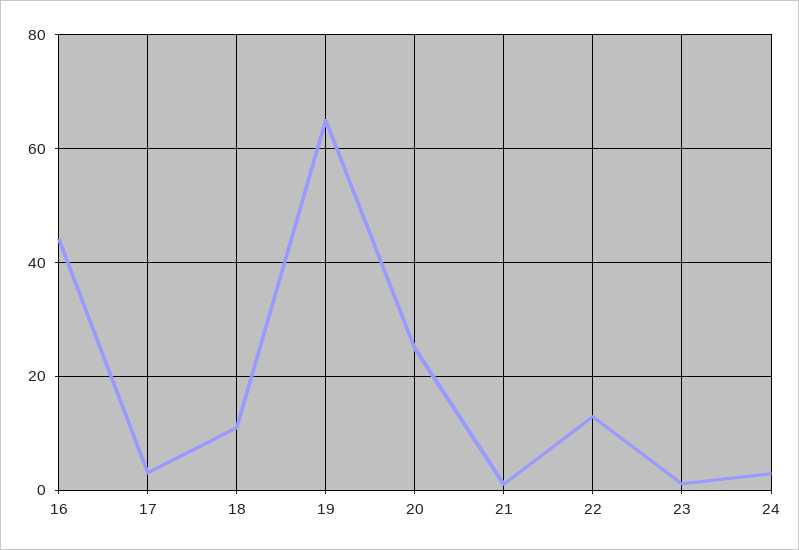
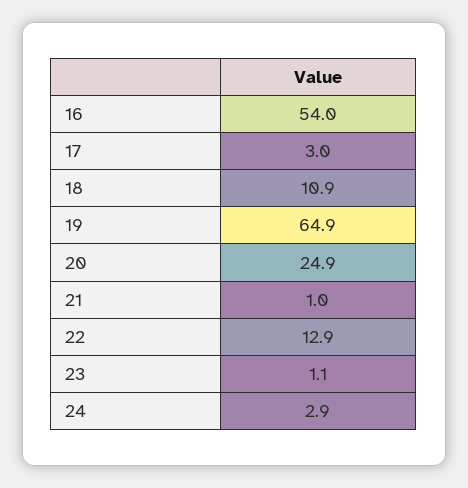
  {
-   "16": 44,
+   "16": 54,
    "17": 3,
    "18": 10.9,
    "19": 64.9,
    "20": 24.9,
    "21": 1,
    "22": 12.9,
    "23": 1.1,
    "24": 2.9
  }

